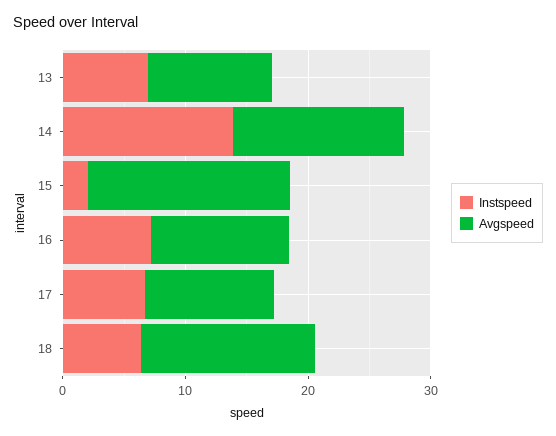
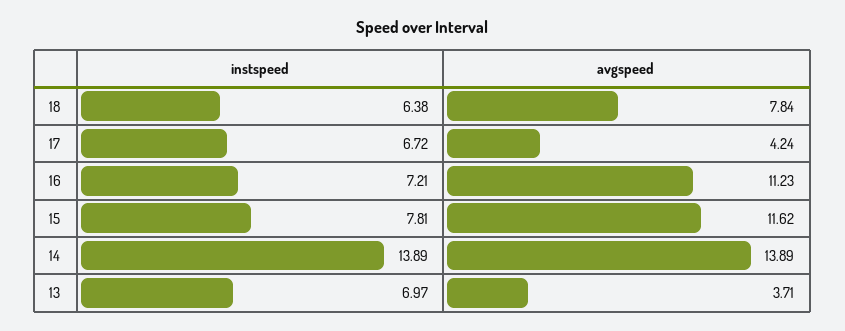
  {
    "Instspeed": {
      "13": 6.97,
      "14": 13.89,
-     "15": 2,
+     "15": 7.81,
      "16": 7.21,
      "17": 6.72,
      "18": 6.38
    },
    "Avgspeed": {
-     "13": 10,
+     "13": 3.71,
      "14": 13.89,
-     "15": 16,
+     "15": 11.62,
      "16": 11.23,
-     "17": 10,
+     "17": 4.24,
-     "18": 14
+     "18": 7.84
    }
  }

